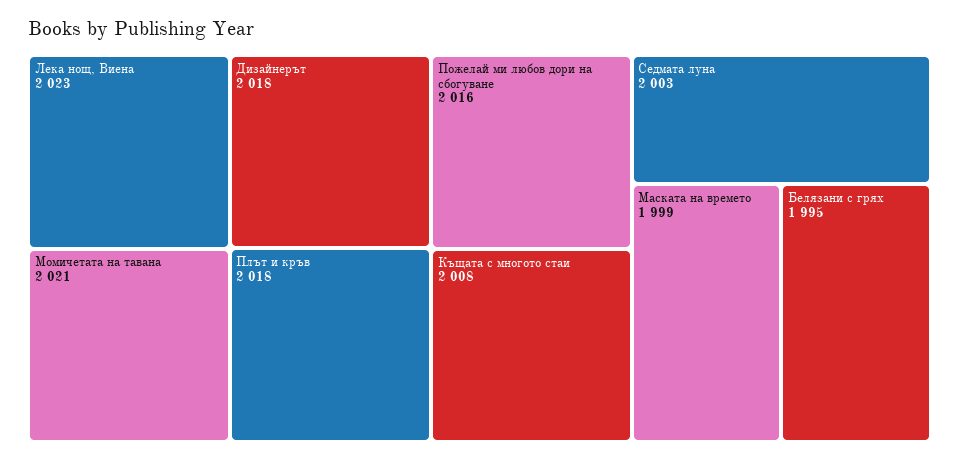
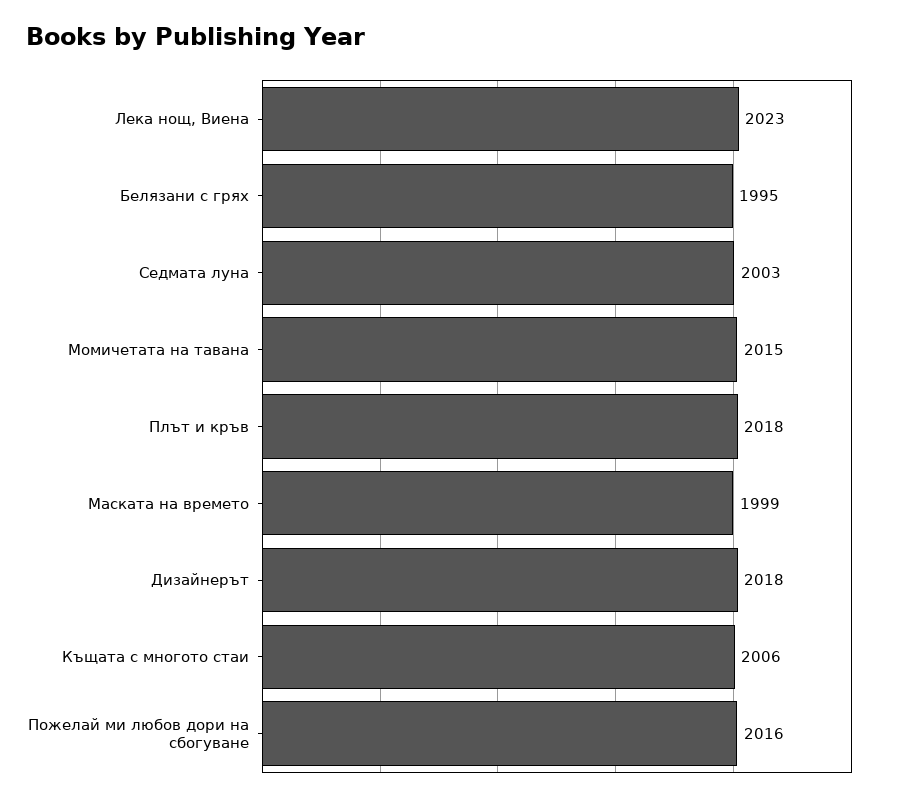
  {
    "Лека нощ, Виена": 2023,
-   "Момичетата на тавана": 2021,
+   "Момичетата на тавана": 2015,
    "Дизайнерът": 2018,
    "Плът и кръв": 2018,
    "Пожелай ми любов дори на сбогуване": 2016,
-   "Къщата с многото стаи": 2008,
+   "Къщата с многото стаи": 2006,
    "Седмата луна": 2003,
    "Маската на времето": 1999,
    "Белязани с грях": 1995
  }

